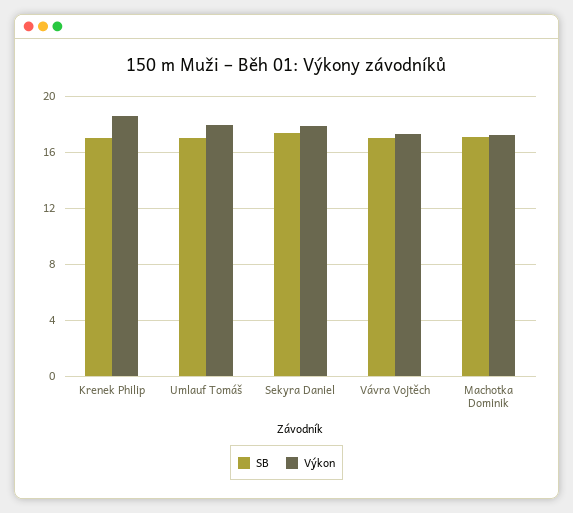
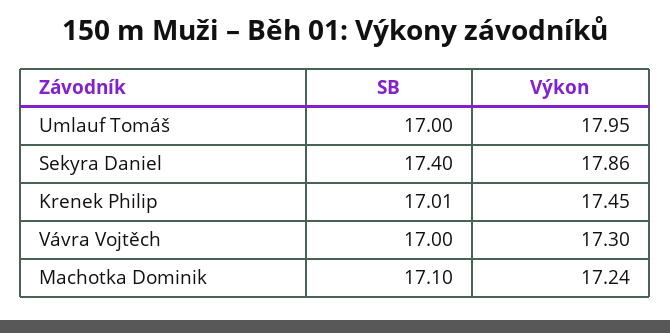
  {
    "SB": {
      "Krenek Philip": 17.01,
      "Umlauf Tomáš": 17,
      "Sekyra Daniel": 17.4,
      "Vávra Vojtěch": 17,
      "Machotka Dominik": 17.1
    },
    "Výkon": {
-     "Krenek Philip": 18.5,
+     "Krenek Philip": 17.45,
      "Umlauf Tomáš": 17.95,
      "Sekyra Daniel": 17.86,
      "Vávra Vojtěch": 17.3,
      "Machotka Dominik": 17.24
    }
  }

